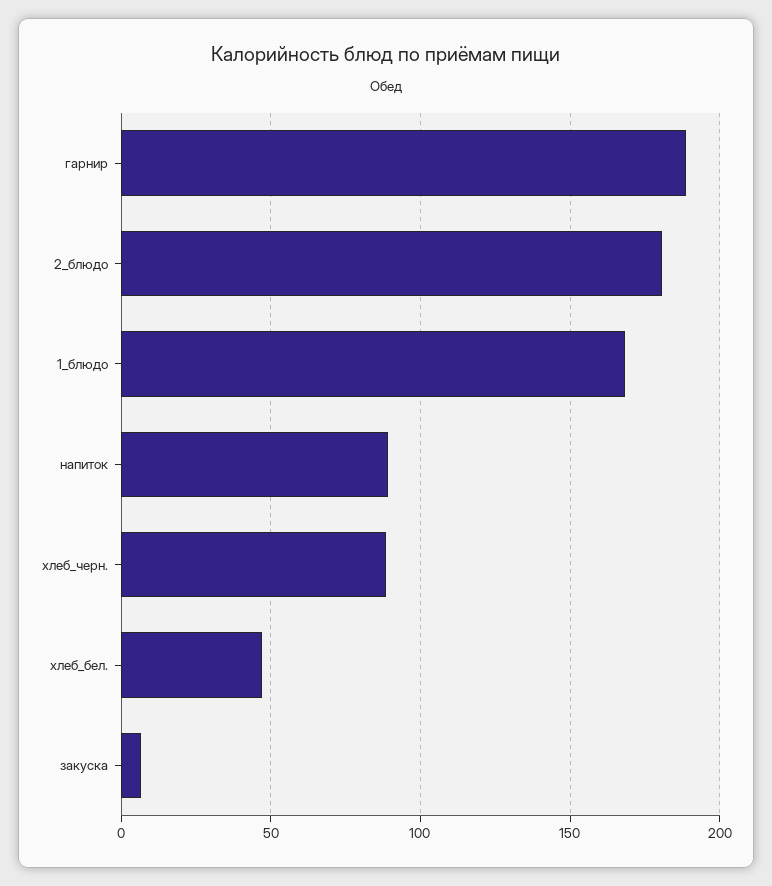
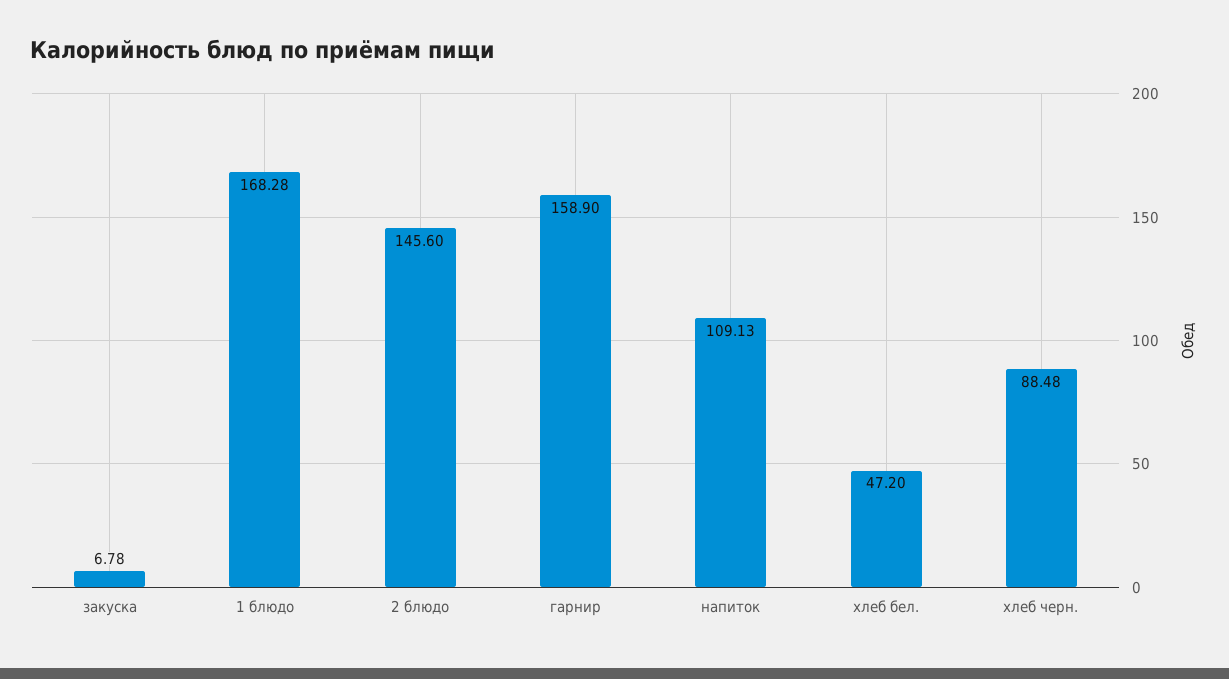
  {
-   "гарнир": 190,
+   "гарнир": 158.9,
-   "2_блюдо": 180,
+   "2_блюдо": 145.6,
    "1_блюдо": 168.28,
-   "напиток": 90,
+   "напиток": 109.13,
    "хлеб_черн.": 88.48,
    "хлеб_бел.": 47.2,
    "закуска": 6.78
  }

